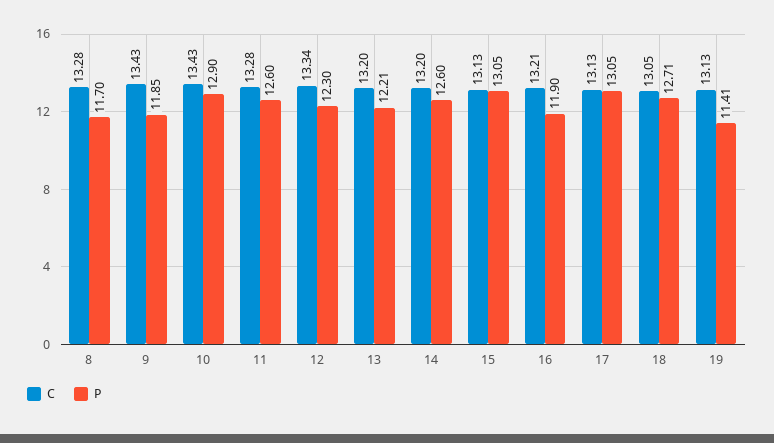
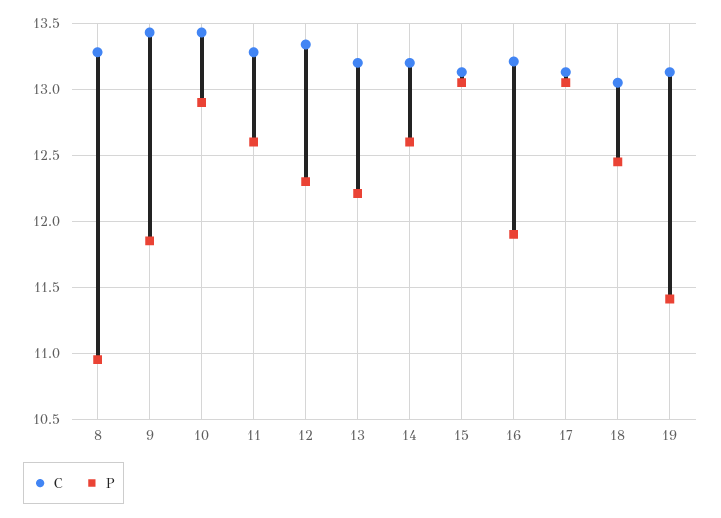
  {
    "C": {
      "8": 13.28,
      "9": 13.43,
      "10": 13.43,
      "11": 13.28,
      "12": 13.34,
      "13": 13.2,
      "14": 13.2,
      "15": 13.13,
      "16": 13.21,
      "17": 13.13,
      "18": 13.05,
      "19": 13.13
    },
    "P": {
-     "8": 11.7,
+     "8": 10.95,
      "9": 11.85,
      "10": 12.9,
      "11": 12.6,
      "12": 12.3,
      "13": 12.21,
      "14": 12.6,
      "15": 13.05,
      "16": 11.9,
      "17": 13.05,
-     "18": 12.71,
+     "18": 12.45,
      "19": 11.41
    }
  }

